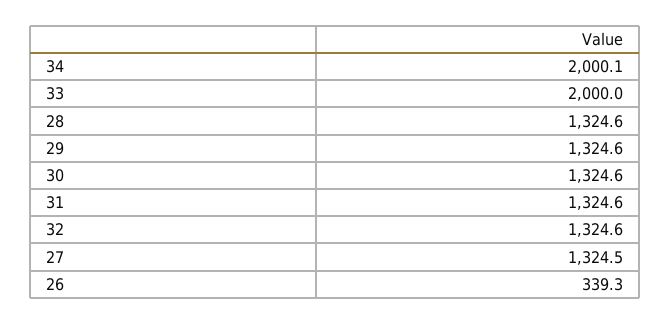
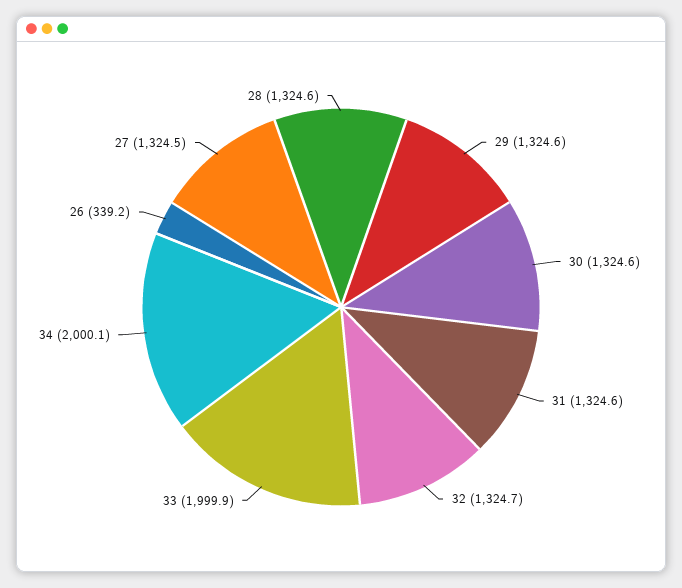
  {
    "34": 2000.1,
-   "33": 2000,
+   "33": 1999.9,
    "28": 1324.6,
    "29": 1324.6,
    "30": 1324.6,
    "31": 1324.6,
-   "32": 1324.6,
+   "32": 1324.7,
    "27": 1324.5,
-   "26": 339.3
+   "26": 339.2
  }

